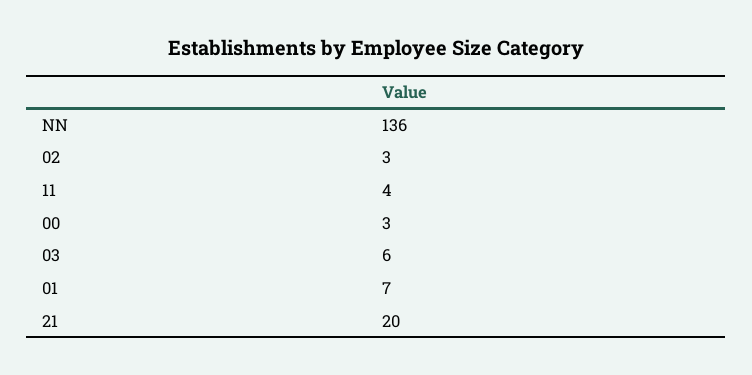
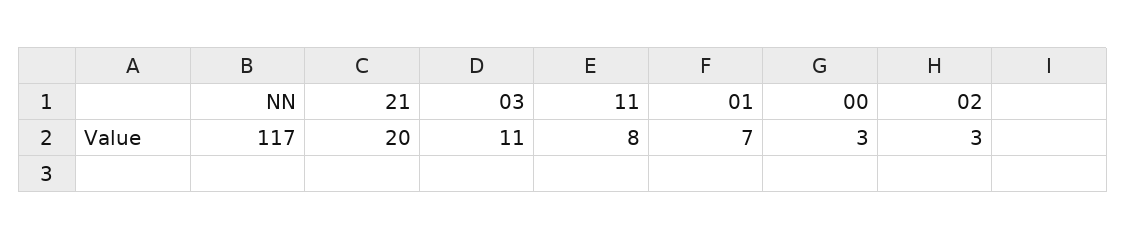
  {
-   "NN": 136,
+   "NN": 117,
    "02": 3,
-   "11": 4,
+   "11": 8,
    "00": 3,
-   "03": 6,
+   "03": 11,
    "01": 7,
    "21": 20
  }

